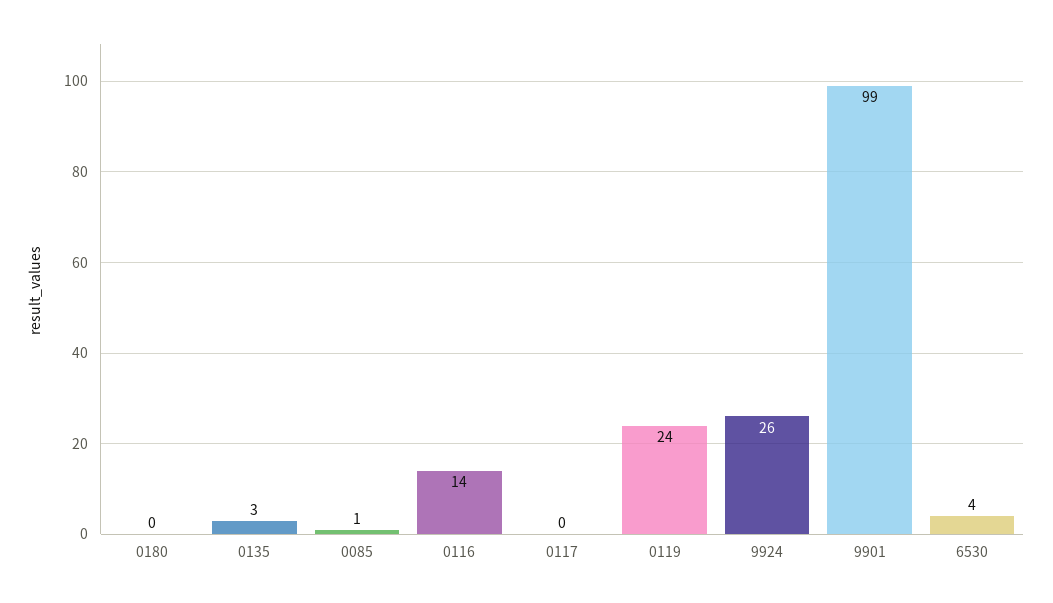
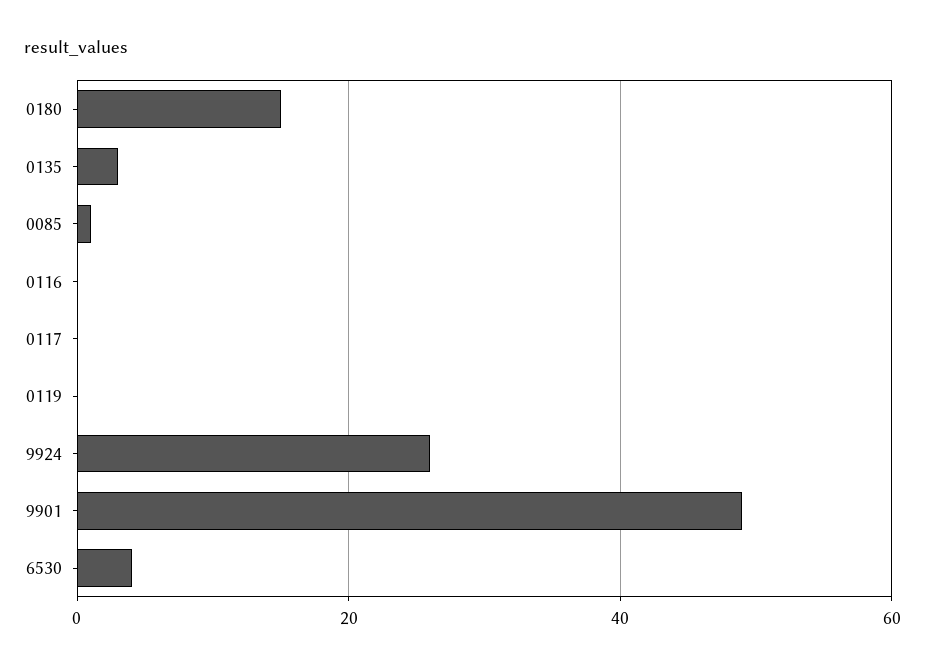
  {
-   "0180": 0,
+   "0180": 15,
    "0135": 3,
    "0085": 1,
-   "0116": 14,
+   "0116": 0,
    "0117": 0,
-   "0119": 24,
+   "0119": 0,
    "9924": 26,
-   "9901": 99,
+   "9901": 50,
    "6530": 4
  }

